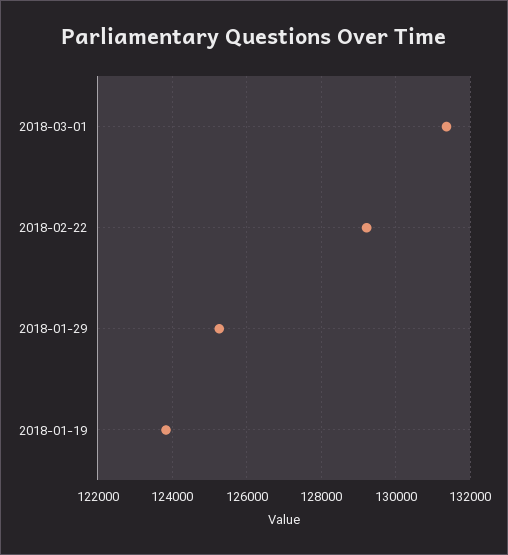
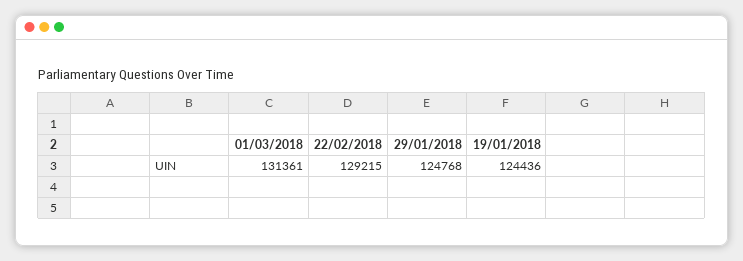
  {
    "2018-03-01": 131361,
    "2018-02-22": 129215,
-   "2018-01-29": 125200,
+   "2018-01-29": 124768,
-   "2018-01-19": 123800
+   "2018-01-19": 124436
  }

